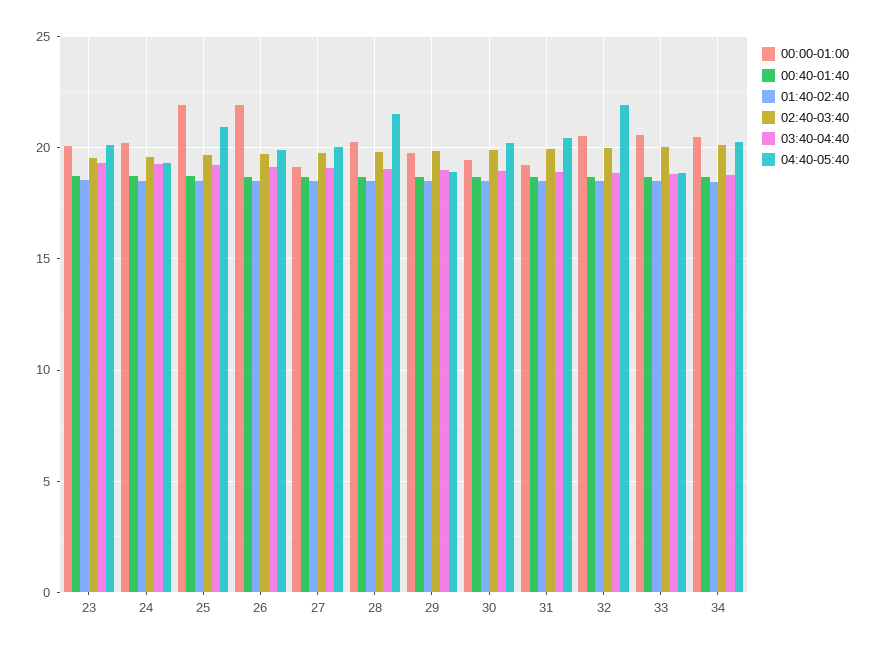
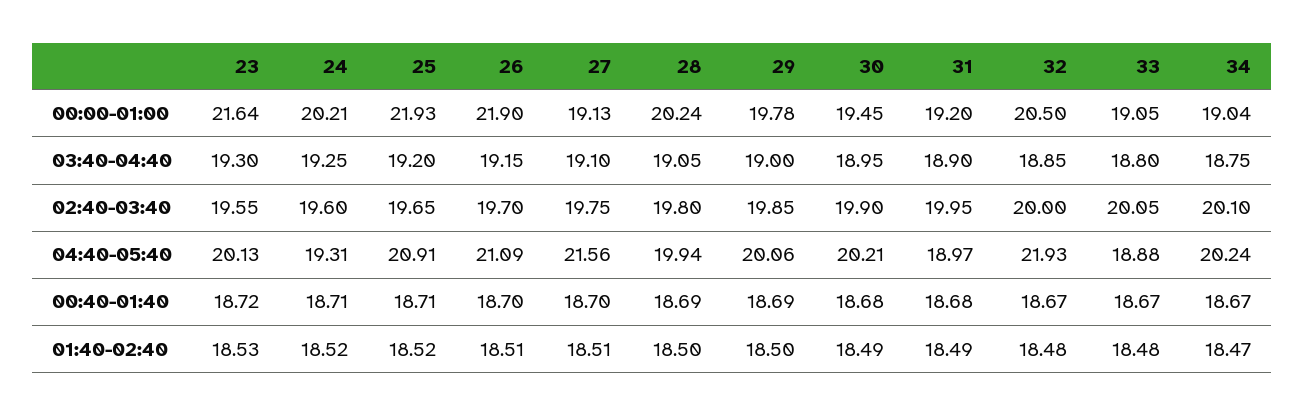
  {
    "00:00-01:00": {
-     "23": 20,
+     "23": 21.64,
      "24": 20.21,
      "25": 21.93,
      "26": 21.9,
      "27": 19.13,
      "28": 20.24,
      "29": 19.78,
      "30": 19.45,
      "31": 19.2,
      "32": 20.5,
-     "33": 20.5,
+     "33": 19.05,
-     "34": 20.5
+     "34": 19.04
    },
    "00:40-01:40": {
      "23": 18.72,
      "24": 18.71,
      "25": 18.71,
      "26": 18.7,
      "27": 18.7,
      "28": 18.69,
      "29": 18.69,
      "30": 18.68,
      "31": 18.68,
      "32": 18.67,
      "33": 18.67,
      "34": 18.67
    },
    "01:40-02:40": {
      "23": 18.53,
      "24": 18.52,
      "25": 18.52,
      "26": 18.51,
      "27": 18.51,
      "28": 18.5,
      "29": 18.5,
      "30": 18.49,
      "31": 18.49,
      "32": 18.48,
      "33": 18.48,
      "34": 18.47
    },
    "02:40-03:40": {
      "23": 19.55,
      "24": 19.6,
      "25": 19.65,
      "26": 19.7,
      "27": 19.75,
      "28": 19.8,
      "29": 19.85,
      "30": 19.9,
      "31": 19.95,
      "32": 20,
      "33": 20.05,
      "34": 20.1
    },
    "03:40-04:40": {
      "23": 19.3,
      "24": 19.25,
      "25": 19.2,
      "26": 19.15,
      "27": 19.1,
      "28": 19.05,
      "29": 19,
      "30": 18.95,
      "31": 18.9,
      "32": 18.85,
      "33": 18.8,
      "34": 18.75
    },
    "04:40-05:40": {
      "23": 20.13,
      "24": 19.31,
      "25": 20.91,
-     "26": 20,
+     "26": 21.09,
-     "27": 20,
+     "27": 21.56,
-     "28": 21.5,
+     "28": 19.94,
-     "29": 19,
+     "29": 20.06,
      "30": 20.21,
-     "31": 20.5,
+     "31": 18.97,
      "32": 21.93,
      "33": 18.88,
      "34": 20.24
    }
  }

